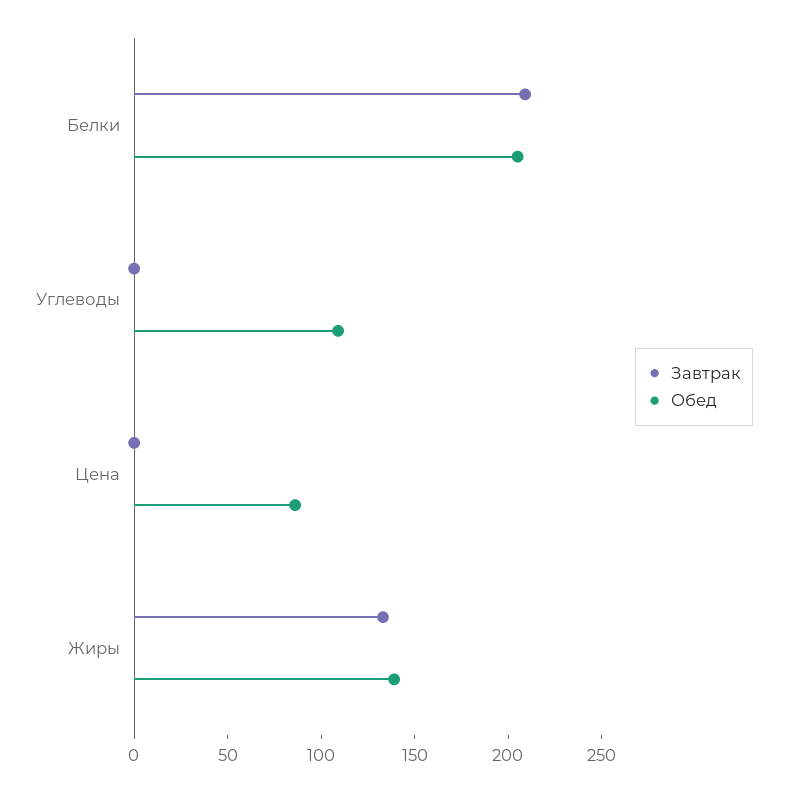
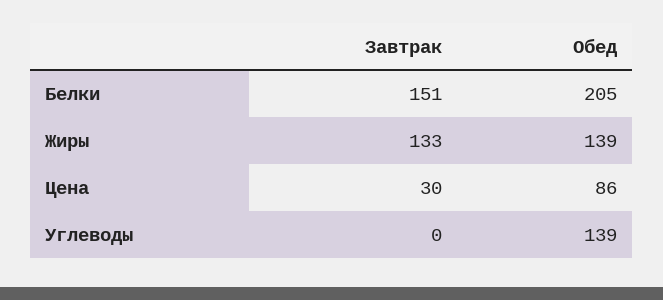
  {
    "Завтрак": {
-     "Белки": 210,
+     "Белки": 151,
      "Углеводы": 0,
-     "Цена": 0,
+     "Цена": 30,
      "Жиры": 133
    },
    "Обед": {
      "Белки": 205,
-     "Углеводы": 110,
+     "Углеводы": 139,
      "Цена": 86,
      "Жиры": 139
    }
  }

